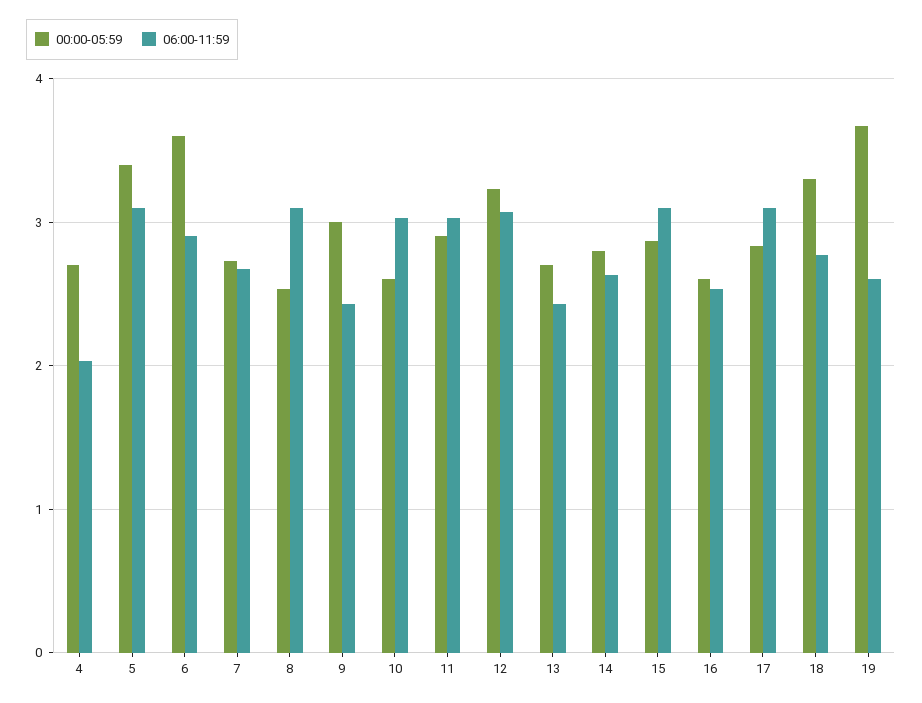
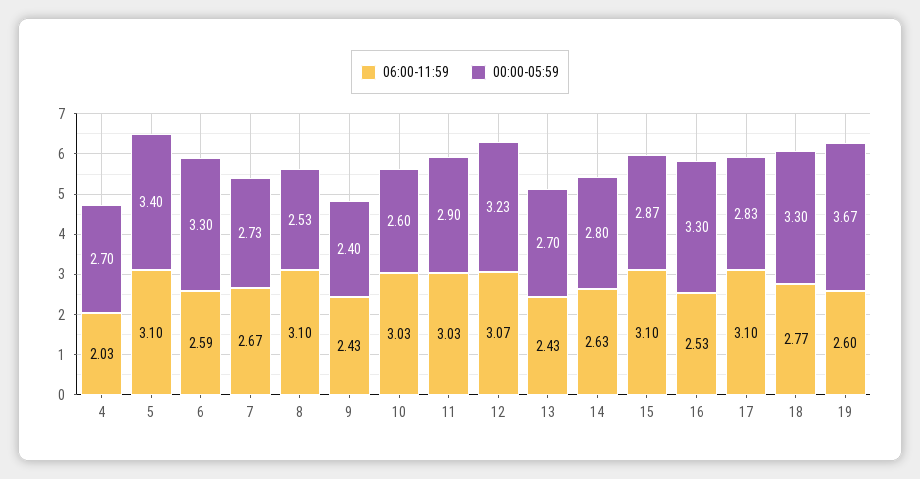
  {
    "00:00-05:59": {
      "4": 2.7,
      "5": 3.4,
-     "6": 3.6,
+     "6": 3.3,
      "7": 2.73,
      "8": 2.53,
-     "9": 3,
+     "9": 2.4,
      "10": 2.6,
      "11": 2.9,
      "12": 3.23,
      "13": 2.7,
      "14": 2.8,
      "15": 2.87,
-     "16": 2.6,
+     "16": 3.3,
      "17": 2.83,
      "18": 3.3,
      "19": 3.67
    },
    "06:00-11:59": {
      "4": 2.03,
      "5": 3.1,
-     "6": 2.9,
+     "6": 2.59,
      "7": 2.67,
      "8": 3.1,
      "9": 2.43,
      "10": 3.03,
      "11": 3.03,
      "12": 3.07,
      "13": 2.43,
      "14": 2.63,
      "15": 3.1,
      "16": 2.53,
      "17": 3.1,
      "18": 2.77,
      "19": 2.6
    }
  }

